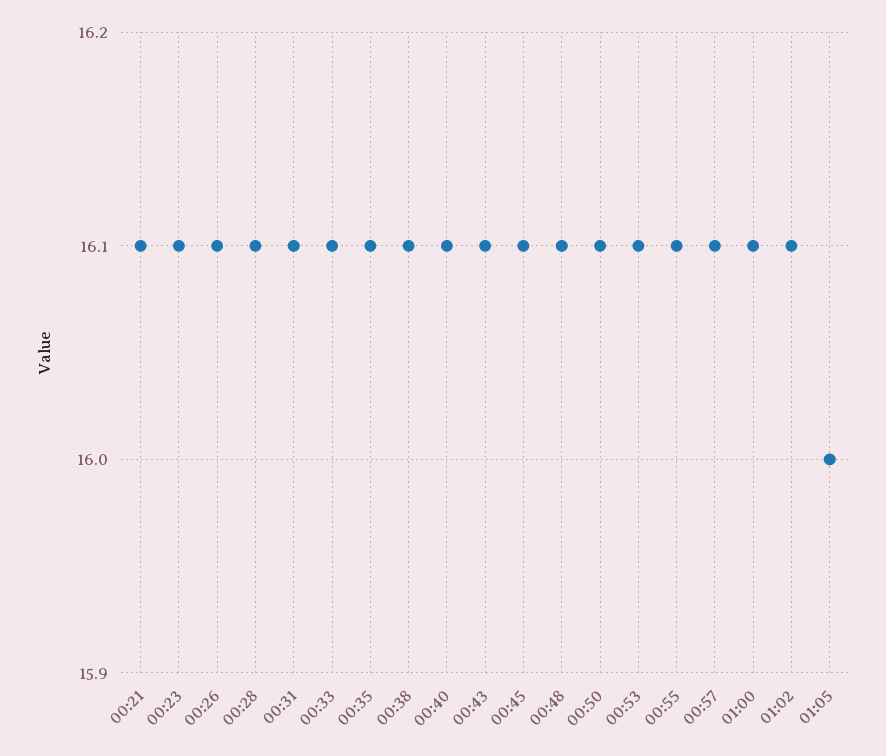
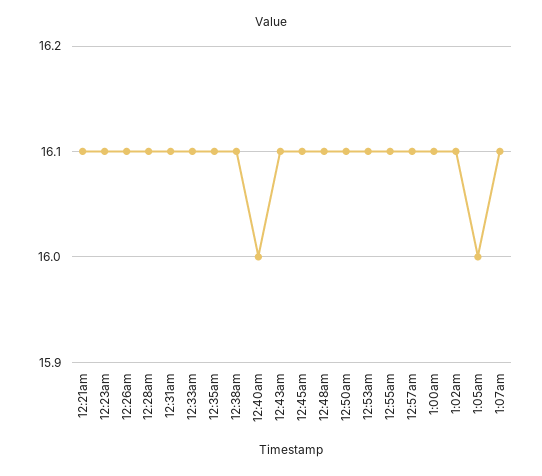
  {
    "00:21": 16.1,
    "00:23": 16.1,
    "00:26": 16.1,
    "00:28": 16.1,
    "00:31": 16.1,
    "00:33": 16.1,
    "00:35": 16.1,
    "00:38": 16.1,
-   "00:40": 16.1,
+   "00:40": 16,
    "00:43": 16.1,
    "00:45": 16.1,
    "00:48": 16.1,
    "00:50": 16.1,
    "00:53": 16.1,
    "00:55": 16.1,
    "00:57": 16.1,
    "01:00": 16.1,
    "01:02": 16.1,
-   "01:05": 16
+   "01:05": 16,
+   "1:07am": 16.1
  }

